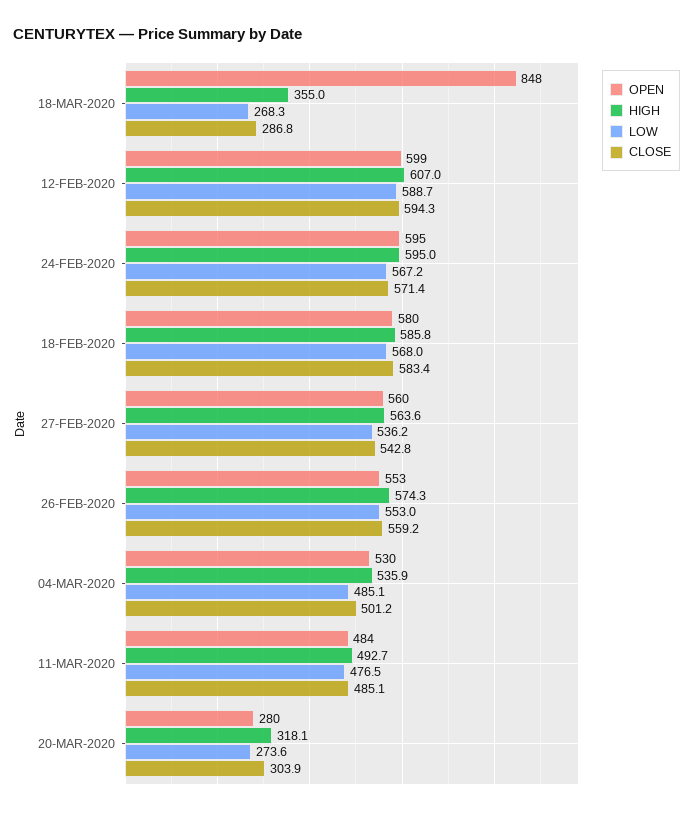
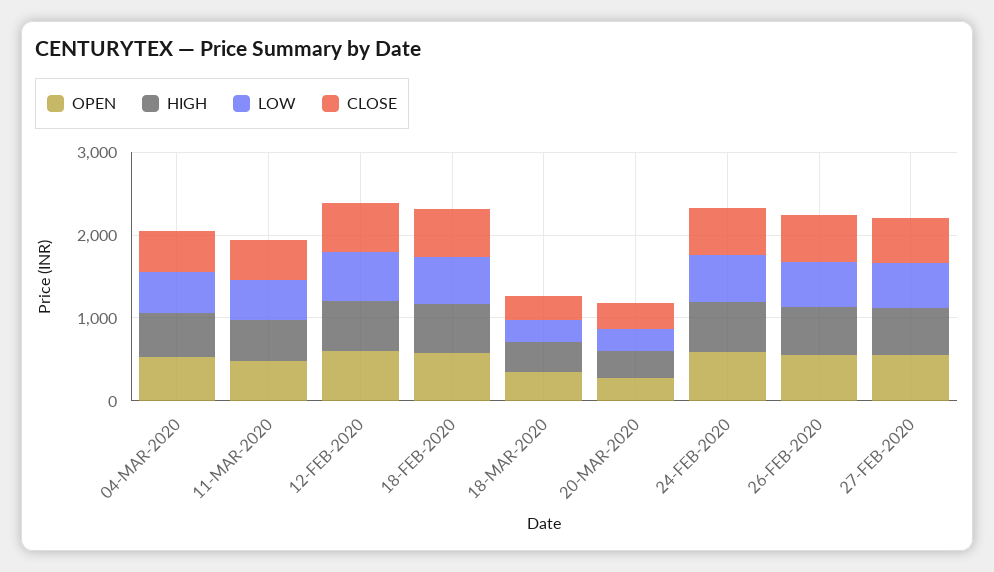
  {
    "OPEN": {
-     "18-MAR-2020": 848,
+     "18-MAR-2020": 400,
      "12-FEB-2020": 599,
      "24-FEB-2020": 595,
      "18-FEB-2020": 580,
      "27-FEB-2020": 560,
      "26-FEB-2020": 553,
      "04-MAR-2020": 530,
      "11-MAR-2020": 484,
      "20-MAR-2020": 280
    },
    "HIGH": {
      "18-MAR-2020": 355,
      "12-FEB-2020": 607,
      "24-FEB-2020": 595,
      "18-FEB-2020": 585.8,
      "27-FEB-2020": 563.6,
      "26-FEB-2020": 574.3,
      "04-MAR-2020": 535.9,
      "11-MAR-2020": 492.7,
      "20-MAR-2020": 318.1
    },
    "LOW": {
      "18-MAR-2020": 268.3,
      "12-FEB-2020": 588.7,
      "24-FEB-2020": 567.2,
      "18-FEB-2020": 568,
      "27-FEB-2020": 536.2,
      "26-FEB-2020": 553,
      "04-MAR-2020": 485.1,
      "11-MAR-2020": 476.5,
      "20-MAR-2020": 273.6
    },
    "CLOSE": {
      "18-MAR-2020": 286.8,
      "12-FEB-2020": 594.3,
      "24-FEB-2020": 571.4,
      "18-FEB-2020": 583.4,
      "27-FEB-2020": 542.8,
      "26-FEB-2020": 559.2,
      "04-MAR-2020": 501.2,
      "11-MAR-2020": 485.1,
      "20-MAR-2020": 303.9
    }
  }

